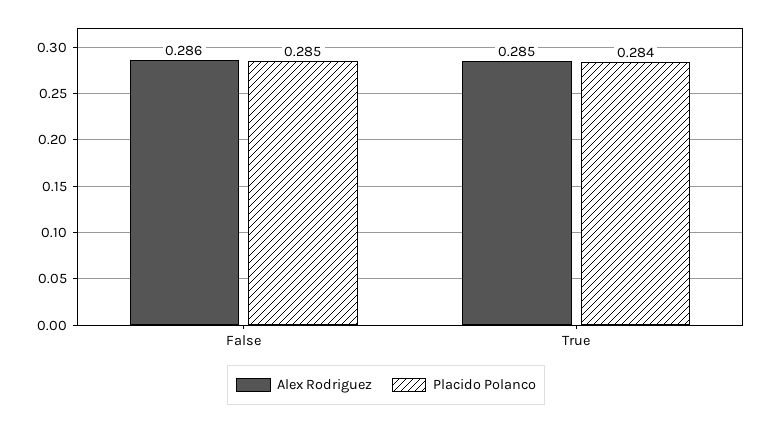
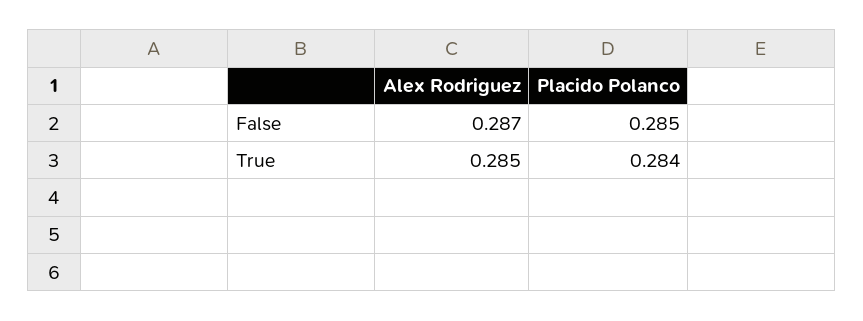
  {
    "Alex Rodriguez": {
-     "False": 0.286,
+     "False": 0.287,
      "True": 0.285
    },
    "Placido Polanco": {
      "False": 0.285,
      "True": 0.284
    }
  }

